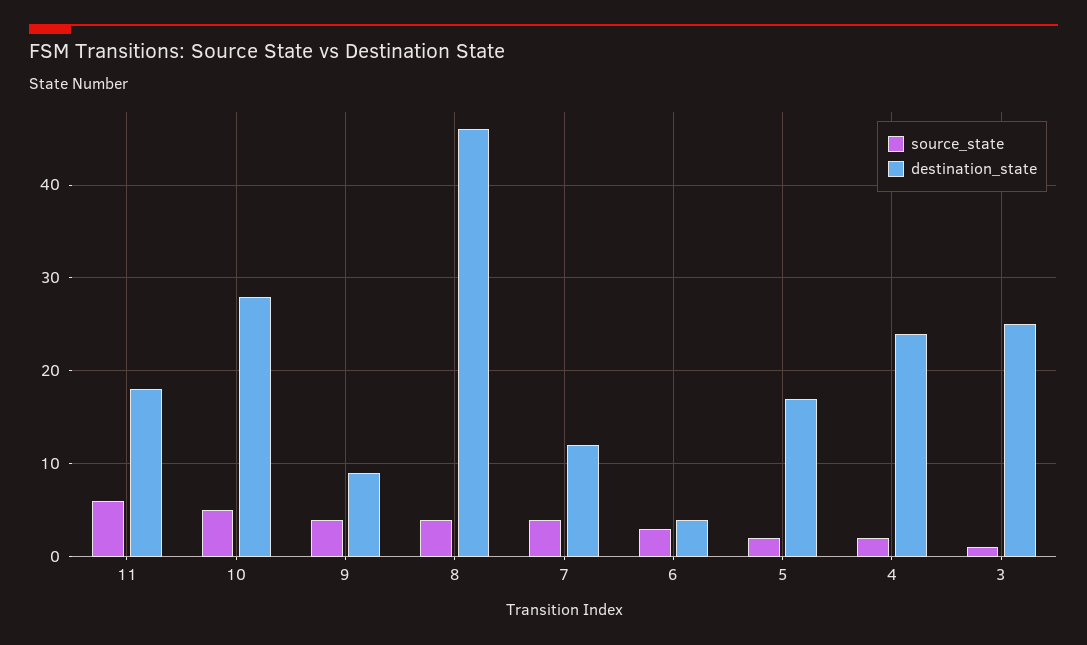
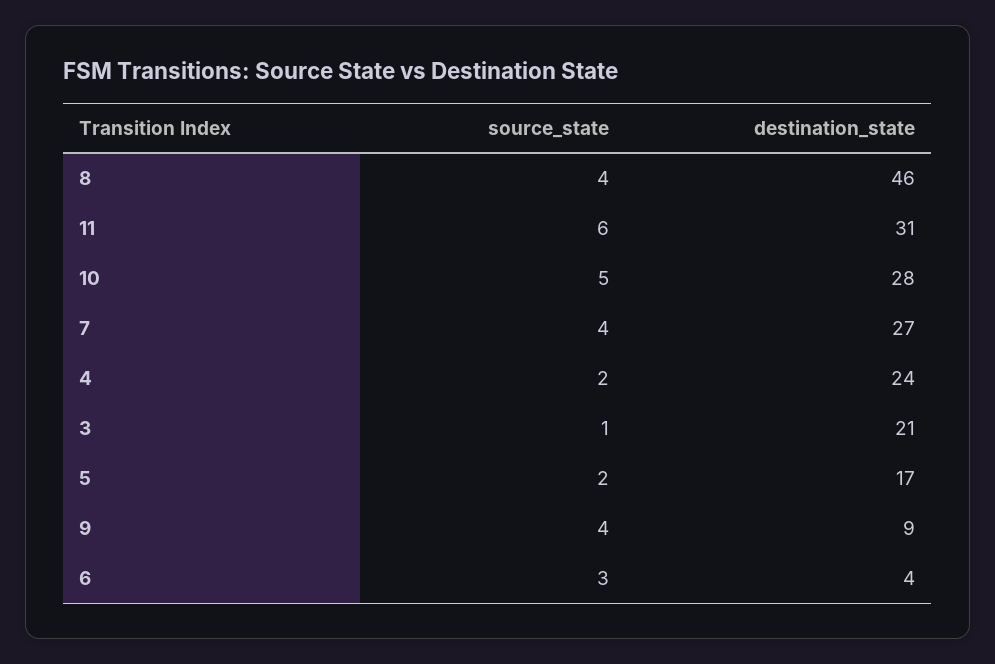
  {
    "source_state": {
      "11": 6,
      "10": 5,
      "9": 4,
      "8": 4,
      "7": 4,
      "6": 3,
      "5": 2,
      "4": 2,
      "3": 1
    },
    "destination_state": {
-     "11": 18,
+     "11": 31,
      "10": 28,
      "9": 9,
      "8": 46,
-     "7": 12,
+     "7": 27,
      "6": 4,
      "5": 17,
      "4": 24,
-     "3": 25
+     "3": 21
    }
  }

